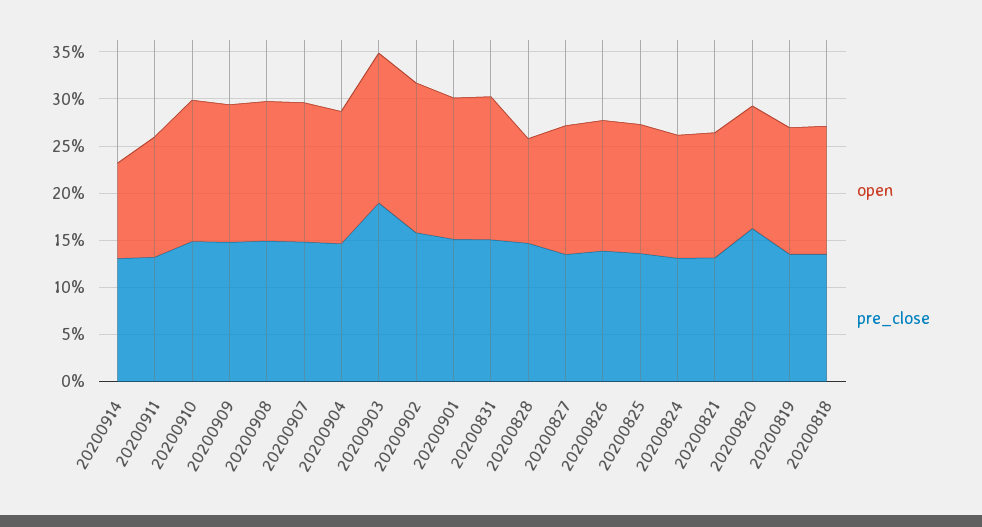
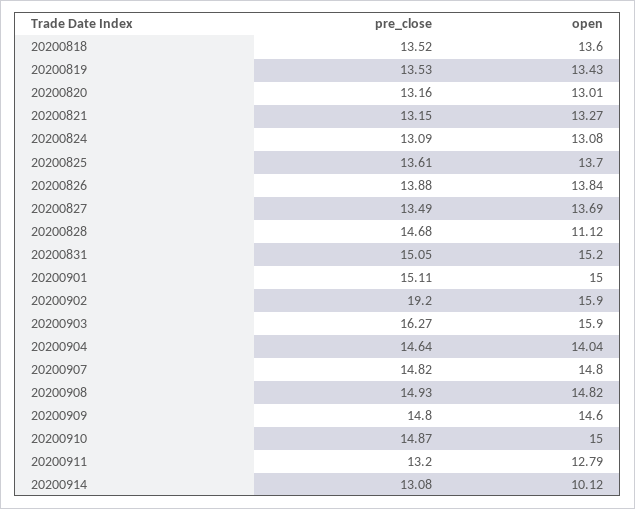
  {
    "open": {
      "20200914": 10.12,
      "20200911": 12.79,
      "20200910": 15,
      "20200909": 14.6,
      "20200908": 14.82,
      "20200907": 14.8,
      "20200904": 14.04,
      "20200903": 15.9,
      "20200902": 15.9,
      "20200901": 15,
      "20200831": 15.2,
      "20200828": 11.12,
      "20200827": 13.69,
      "20200826": 13.84,
      "20200825": 13.7,
      "20200824": 13.08,
      "20200821": 13.27,
      "20200820": 13.01,
      "20200819": 13.43,
      "20200818": 13.6
    },
    "pre_close": {
      "20200914": 13.08,
      "20200911": 13.2,
      "20200910": 14.87,
      "20200909": 14.8,
      "20200908": 14.93,
      "20200907": 14.82,
      "20200904": 14.64,
-     "20200903": 19,
+     "20200903": 16.27,
-     "20200902": 16,
+     "20200902": 19.2,
      "20200901": 15.11,
      "20200831": 15.05,
      "20200828": 14.68,
      "20200827": 13.49,
      "20200826": 13.88,
      "20200825": 13.61,
      "20200824": 13.09,
      "20200821": 13.15,
-     "20200820": 16,
+     "20200820": 13.16,
      "20200819": 13.53,
      "20200818": 13.52
    }
  }

